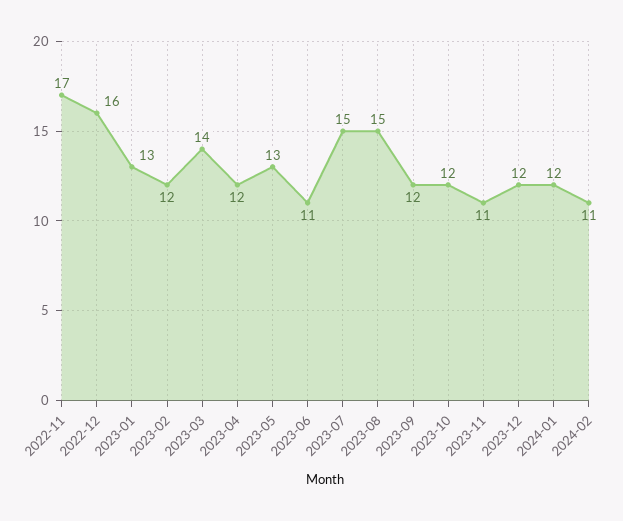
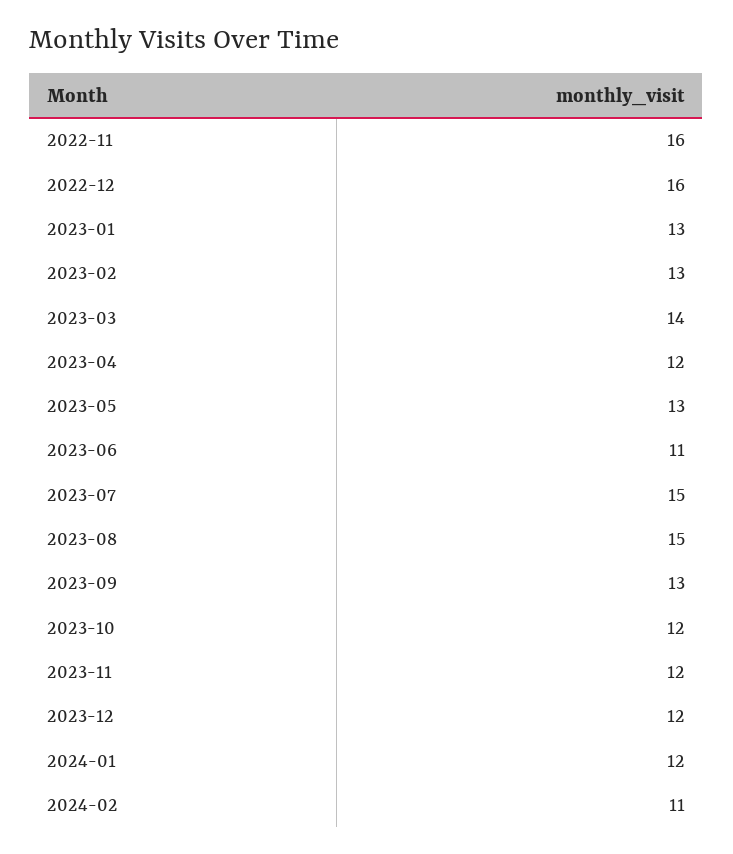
  {
-   "2022-11": 17,
+   "2022-11": 16,
    "2022-12": 16,
    "2023-01": 13,
-   "2023-02": 12,
+   "2023-02": 13,
    "2023-03": 14,
    "2023-04": 12,
    "2023-05": 13,
    "2023-06": 11,
    "2023-07": 15,
    "2023-08": 15,
-   "2023-09": 12,
+   "2023-09": 13,
    "2023-10": 12,
-   "2023-11": 11,
+   "2023-11": 12,
    "2023-12": 12,
    "2024-01": 12,
    "2024-02": 11
  }

